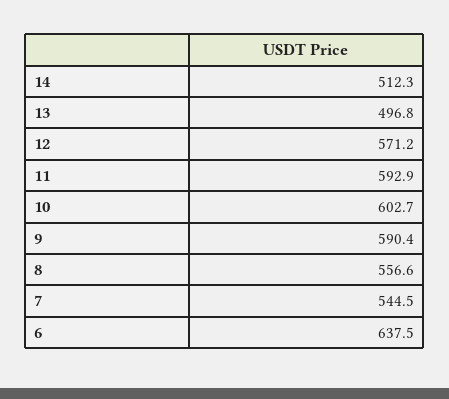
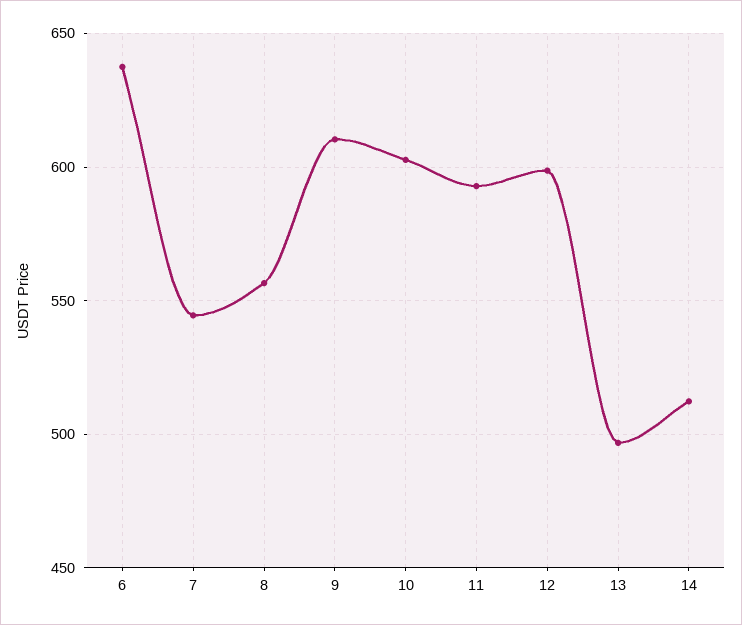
  {
    "14": 512.3,
    "13": 496.8,
-   "12": 571.2,
+   "12": 600,
    "11": 592.9,
    "10": 602.7,
-   "9": 590.4,
+   "9": 610,
    "8": 556.6,
    "7": 544.5,
    "6": 637.5
  }

